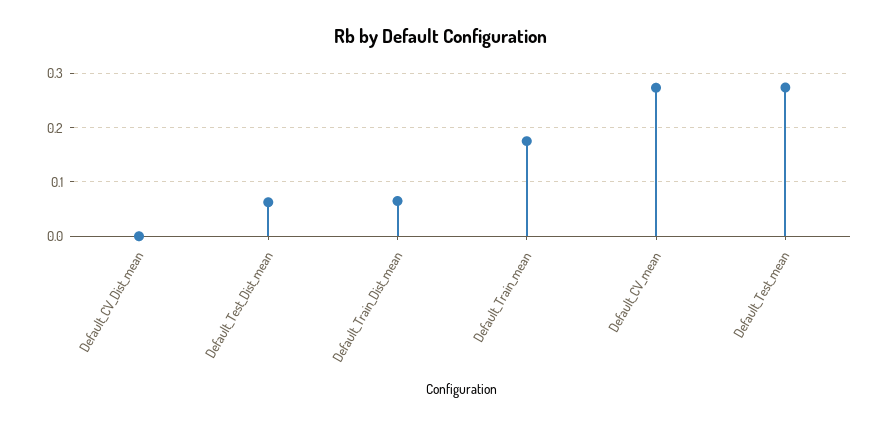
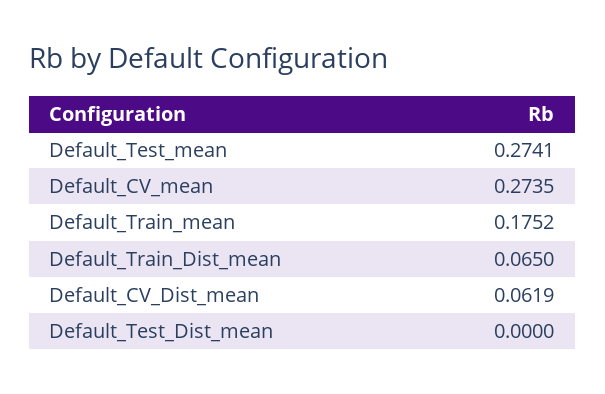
  {
-   "Default_CV_Dist_mean": 0,
+   "Default_CV_Dist_mean": 0.0619,
-   "Default_Test_Dist_mean": 0.06,
+   "Default_Test_Dist_mean": 0,
    "Default_Train_Dist_mean": 0.065,
    "Default_Train_mean": 0.1752,
    "Default_CV_mean": 0.2735,
    "Default_Test_mean": 0.2741
  }

